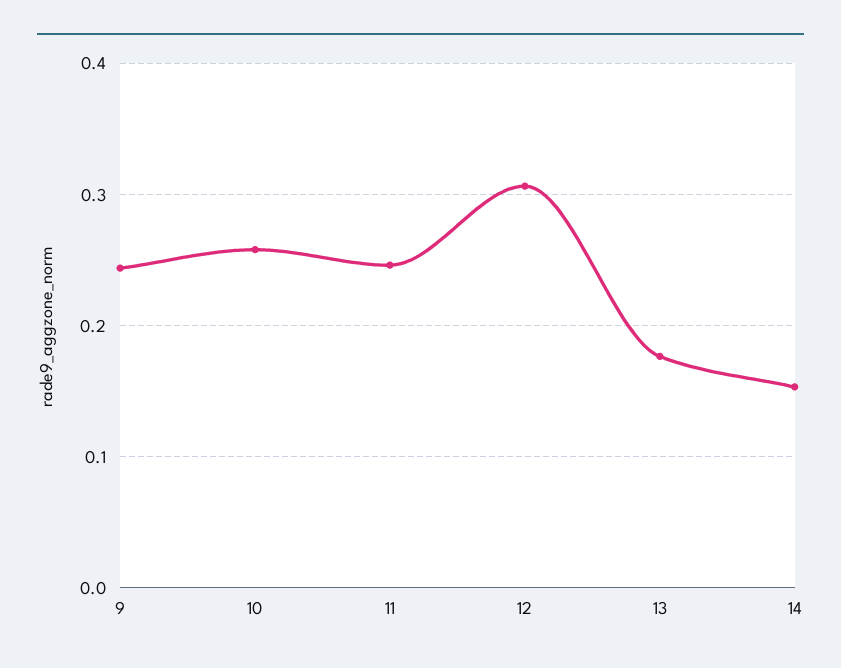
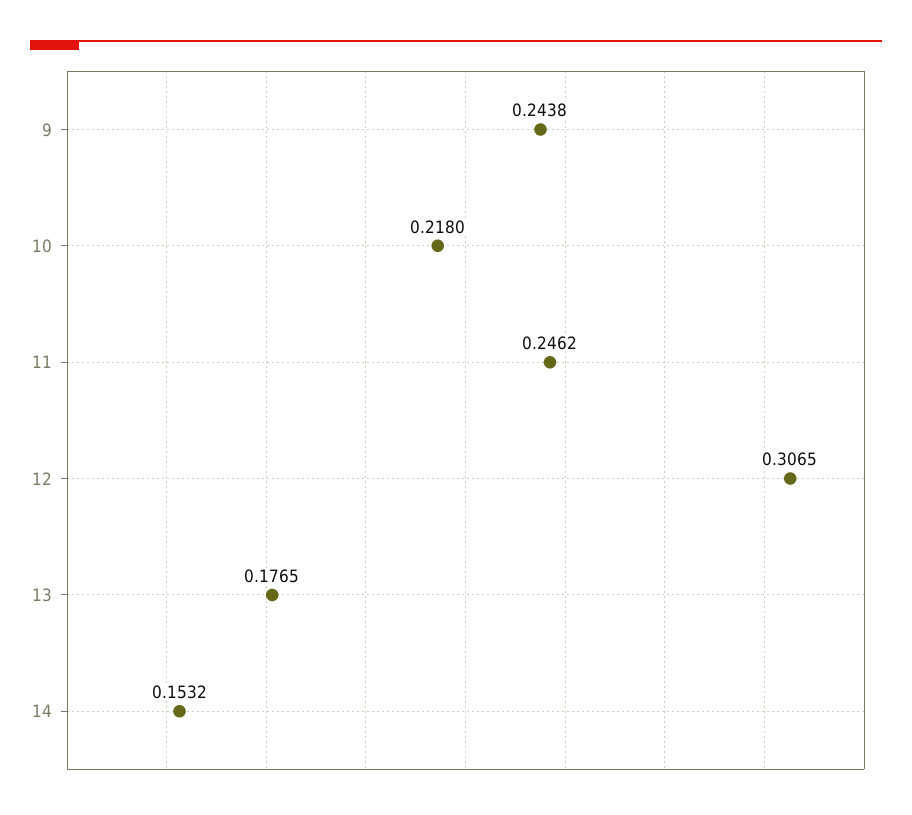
  {
    "9": 0.2438,
-   "10": 0.26,
+   "10": 0.218,
    "11": 0.2462,
    "12": 0.3065,
    "13": 0.1765,
    "14": 0.1532
  }

